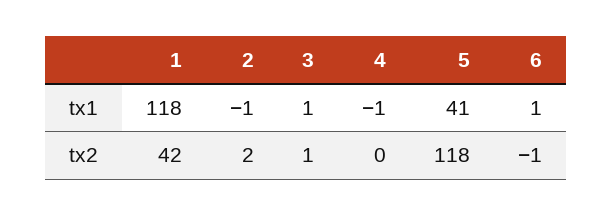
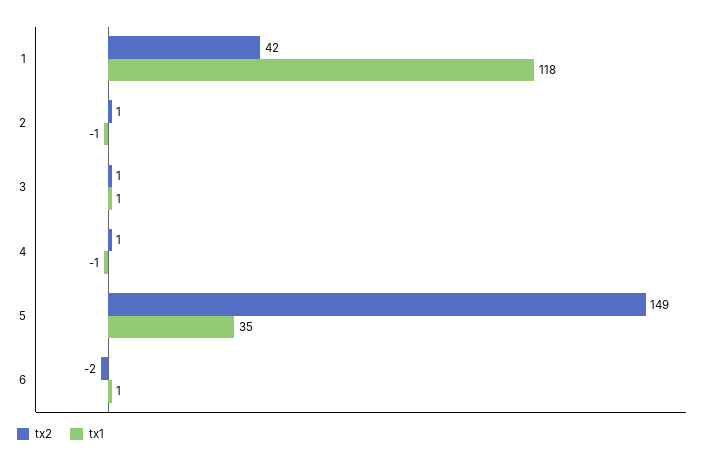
  {
    "tx1": {
      "1": 118,
      "2": -1,
      "3": 1,
      "4": -1,
-     "5": 41,
+     "5": 35,
      "6": 1
    },
    "tx2": {
      "1": 42,
-     "2": 2,
+     "2": 1,
      "3": 1,
-     "4": 0,
+     "4": 1,
-     "5": 118,
+     "5": 149,
-     "6": -1
+     "6": -2
    }
  }

